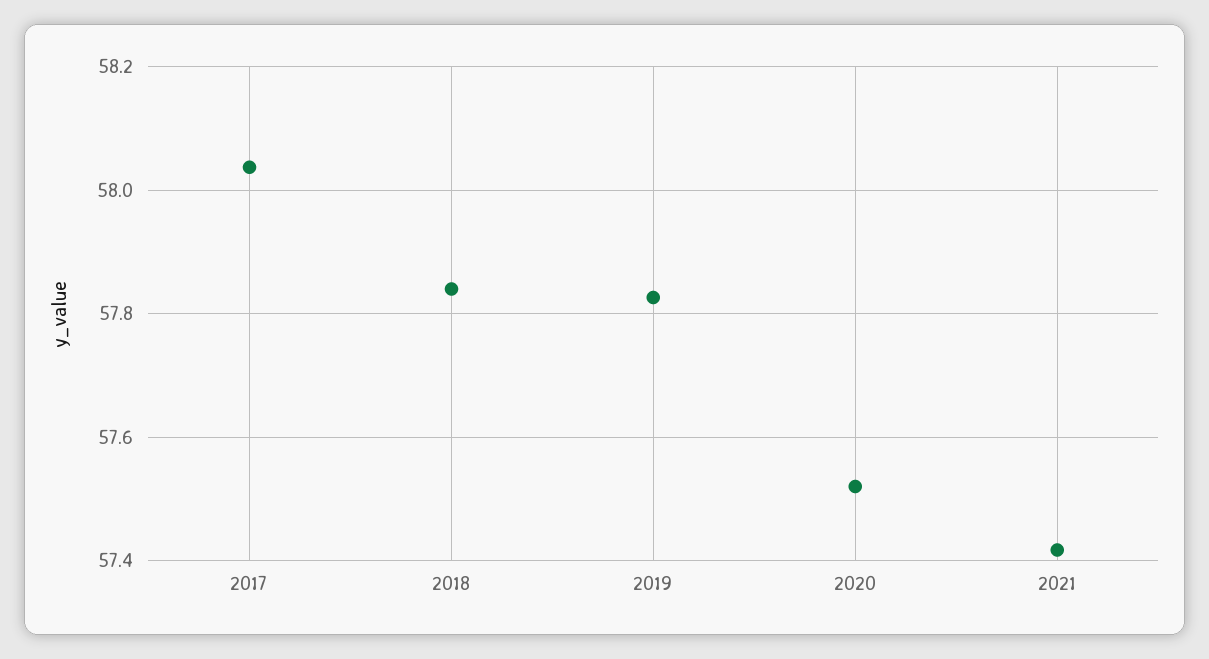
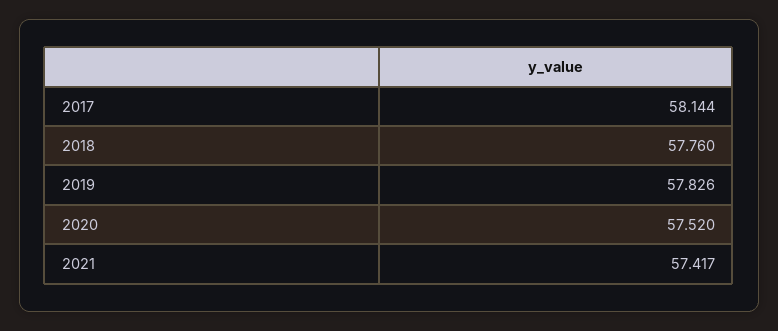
  {
-   "2017": 58.04,
+   "2017": 58.144,
-   "2018": 57.84,
+   "2018": 57.76,
    "2019": 57.826,
    "2020": 57.52,
    "2021": 57.417
  }

